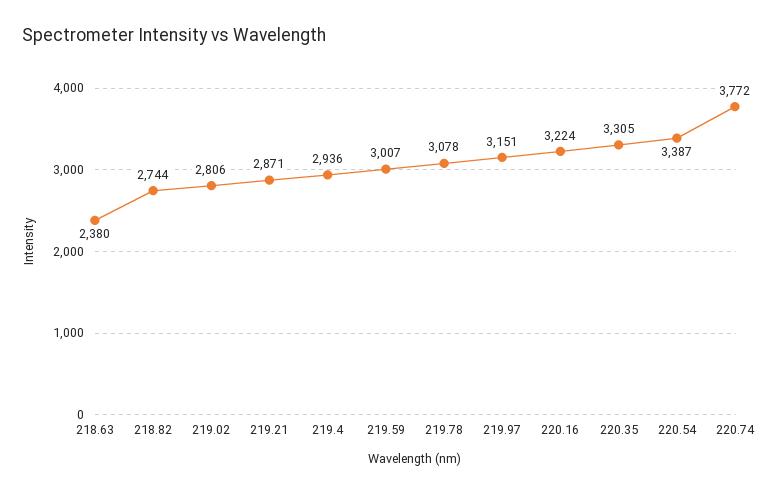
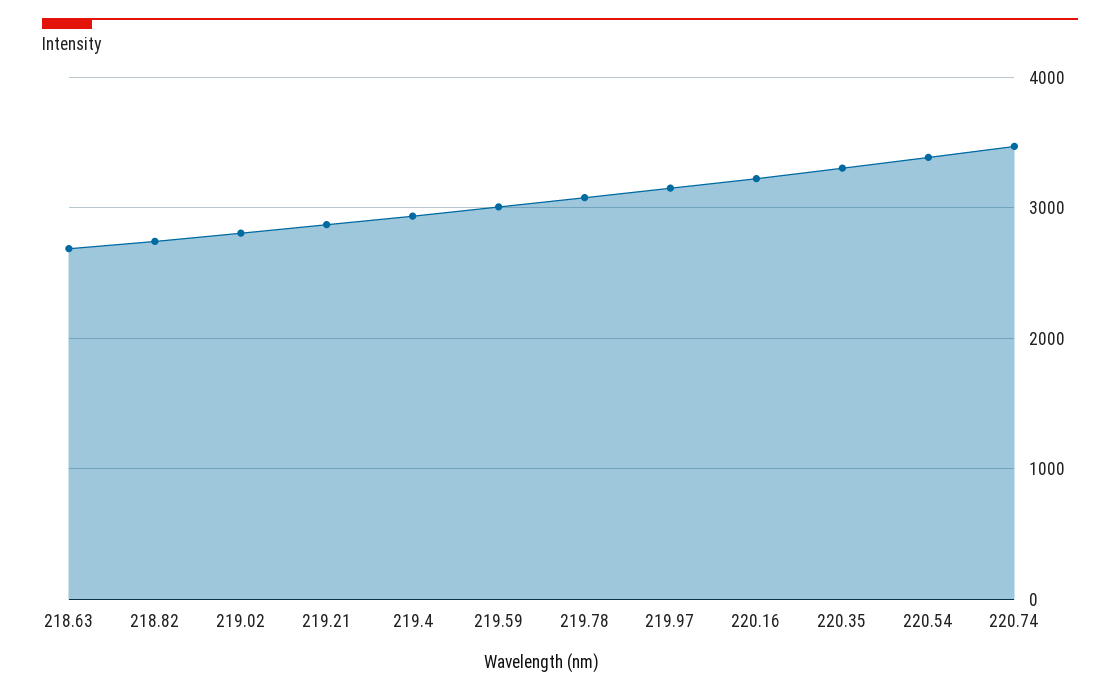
  {
-   "218.63": 2380,
+   "218.63": 2700,
    "218.82": 2744,
    "219.02": 2806,
    "219.21": 2871,
    "219.4": 2936,
    "219.59": 3007,
    "219.78": 3078,
    "219.97": 3151,
    "220.16": 3224,
    "220.35": 3305,
    "220.54": 3387,
-   "220.74": 3772
+   "220.74": 3500
  }

